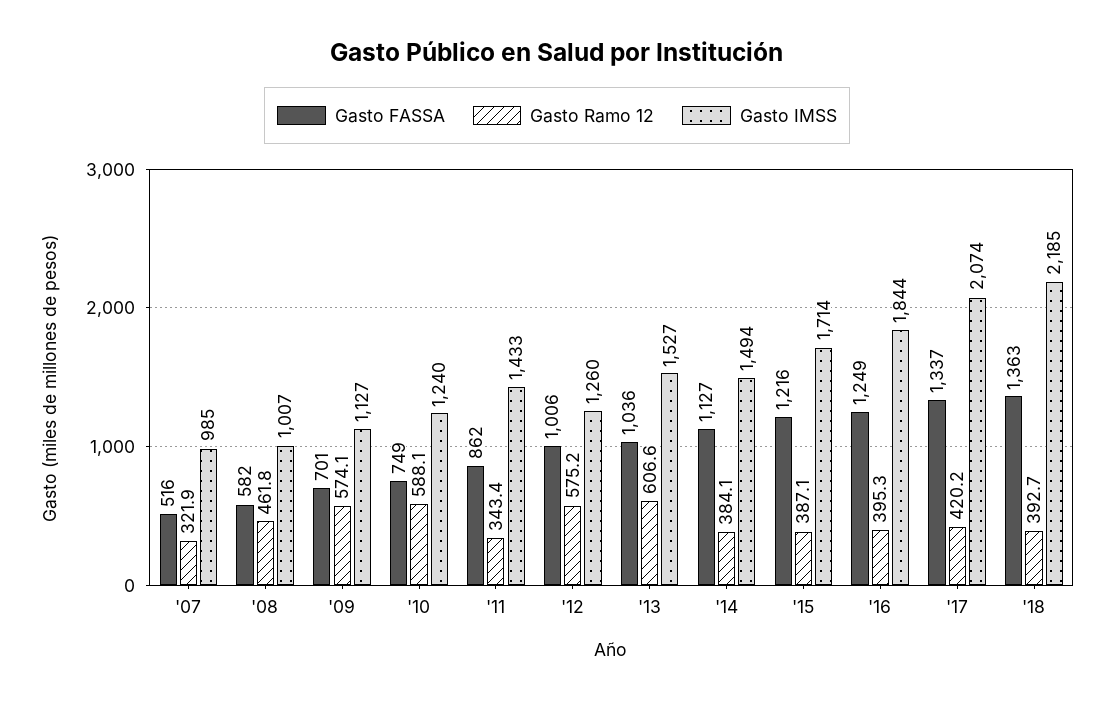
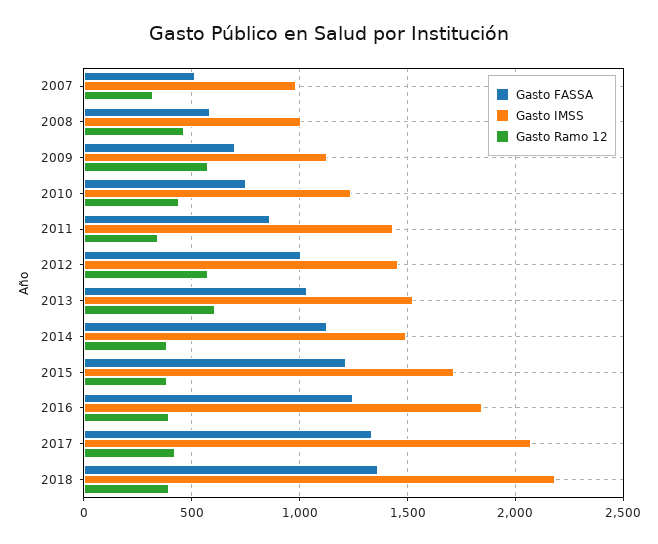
  {
    "Gasto FASSA": {
      "'07": 516,
      "'08": 582,
      "'09": 701,
      "'10": 749,
      "'11": 862,
      "'12": 1006,
      "'13": 1036,
      "'14": 1127,
      "'15": 1216,
      "'16": 1249,
      "'17": 1337,
      "'18": 1363
    },
    "Gasto Ramo 12": {
      "'07": 321.9,
      "'08": 461.8,
      "'09": 574.1,
-     "'10": 588.1,
+     "'10": 450,
      "'11": 343.4,
      "'12": 575.2,
      "'13": 606.6,
      "'14": 384.1,
      "'15": 387.1,
      "'16": 395.3,
      "'17": 420.2,
      "'18": 392.7
    },
    "Gasto IMSS": {
      "'07": 985,
      "'08": 1007,
      "'09": 1127,
      "'10": 1240,
      "'11": 1433,
-     "'12": 1260,
+     "'12": 1450,
      "'13": 1527,
      "'14": 1494,
      "'15": 1714,
      "'16": 1844,
      "'17": 2074,
      "'18": 2185
    }
  }

